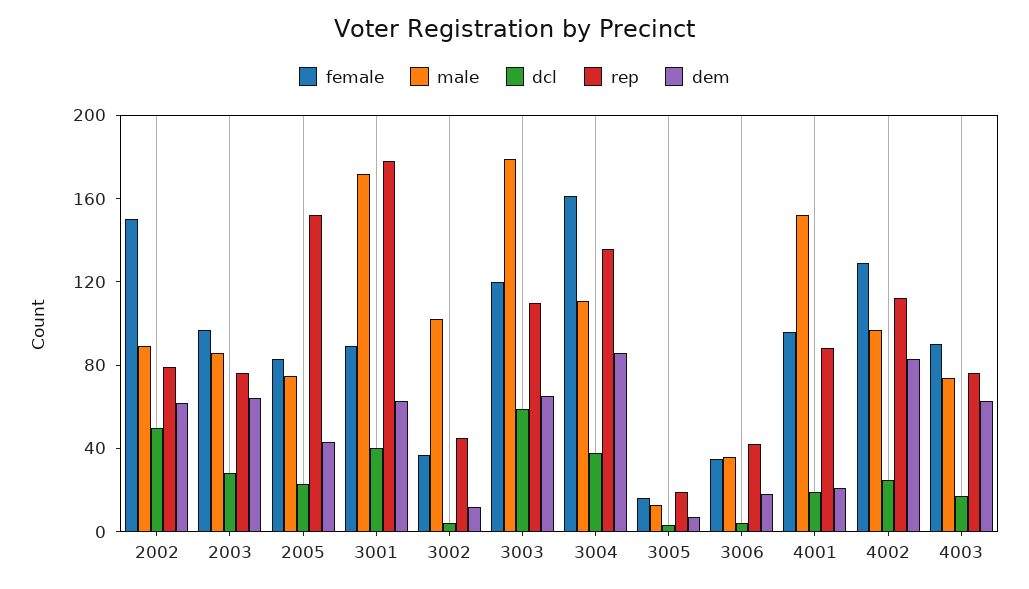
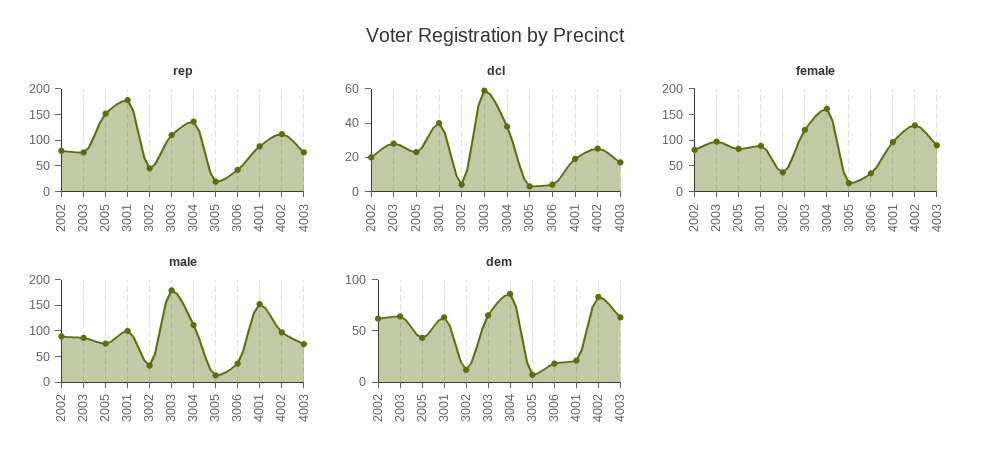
  {
    "female": {
-     "2002": 150,
+     "2002": 75,
      "2003": 100,
      "2005": 80,
      "3001": 90,
      "3002": 40,
      "3003": 120,
      "3004": 160,
      "3005": 20,
      "3006": 40,
      "4001": 100,
      "4002": 130,
      "4003": 90
    },
    "male": {
      "2002": 90,
      "2003": 90,
      "2005": 80,
-     "3001": 170,
+     "3001": 100,
-     "3002": 100,
+     "3002": 25,
      "3003": 180,
      "3004": 110,
      "3005": 10,
      "3006": 40,
      "4001": 150,
      "4002": 100,
      "4003": 70
    },
    "dcl": {
-     "2002": 50,
+     "2002": 20,
      "2003": 30,
      "2005": 25,
      "3001": 40,
      "3002": 5,
      "3003": 60,
      "3004": 40,
      "3005": 5,
      "3006": 5,
      "4001": 20,
      "4002": 25,
      "4003": 15
    },
    "rep": {
      "2002": 80,
      "2003": 80,
      "2005": 150,
      "3001": 180,
      "3002": 50,
      "3003": 110,
      "3004": 140,
      "3005": 20,
      "3006": 40,
      "4001": 90,
      "4002": 110,
      "4003": 80
    },
    "dem": {
      "2002": 60,
      "2003": 60,
      "2005": 40,
      "3001": 60,
      "3002": 10,
      "3003": 70,
      "3004": 90,
      "3005": 10,
      "3006": 20,
      "4001": 20,
      "4002": 80,
      "4003": 60
    }
  }

